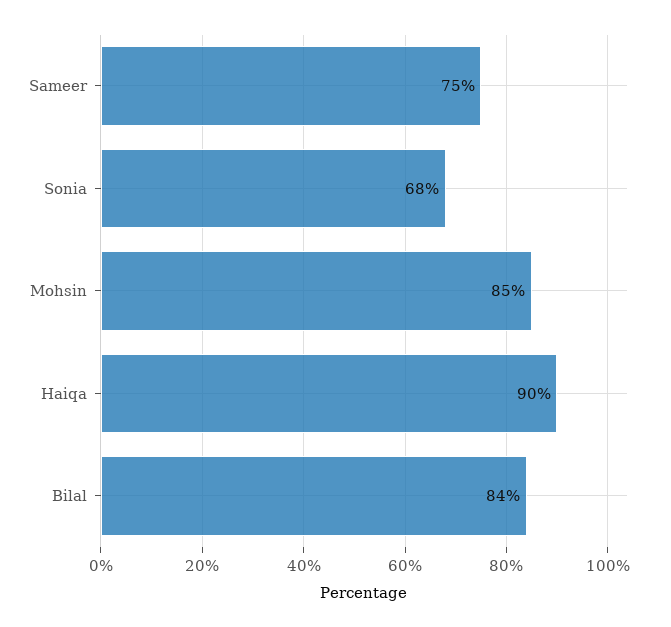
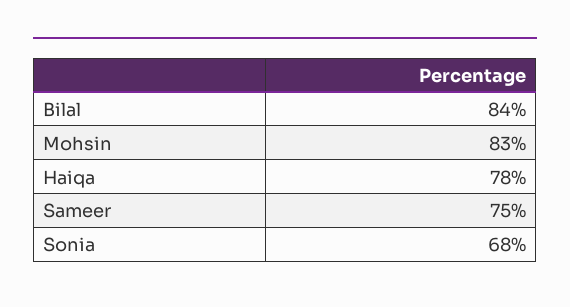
  {
    "Sameer": 75,
    "Sonia": 68,
-   "Mohsin": 85,
+   "Mohsin": 83,
-   "Haiqa": 90,
+   "Haiqa": 78,
    "Bilal": 84
  }

